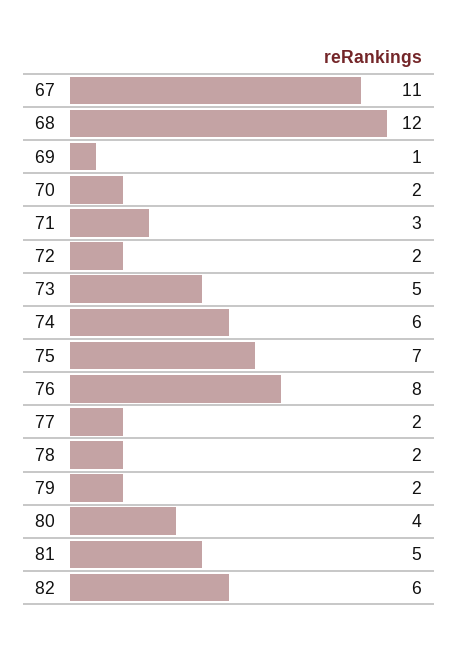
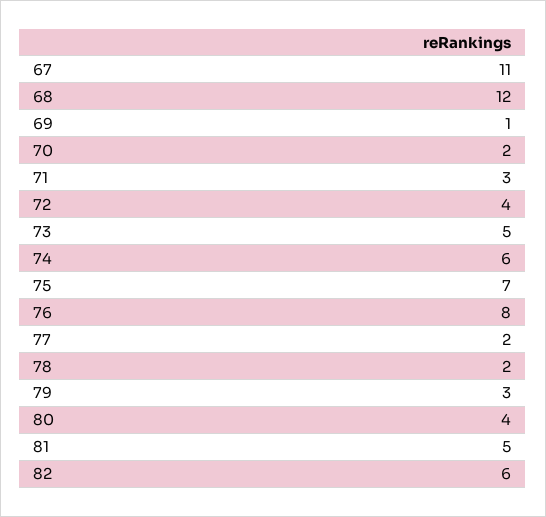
  {
    "67": 11,
    "68": 12,
    "69": 1,
    "70": 2,
    "71": 3,
-   "72": 2,
+   "72": 4,
    "73": 5,
    "74": 6,
    "75": 7,
    "76": 8,
    "77": 2,
    "78": 2,
-   "79": 2,
+   "79": 3,
    "80": 4,
    "81": 5,
    "82": 6
  }

